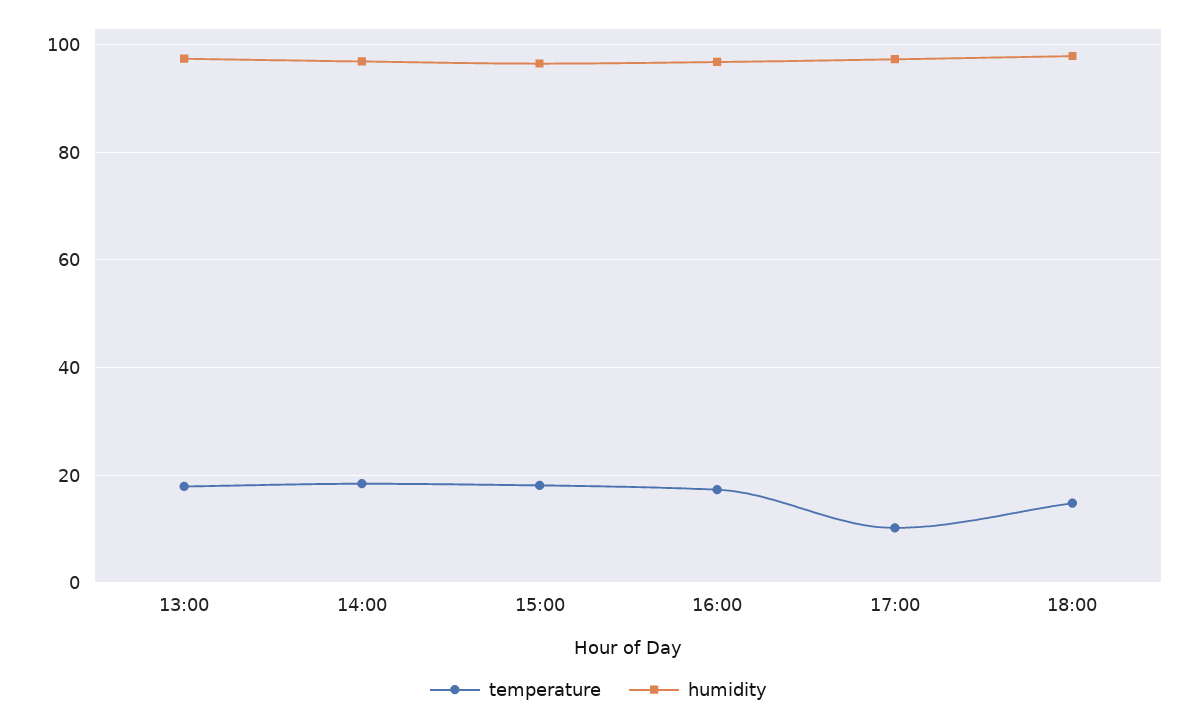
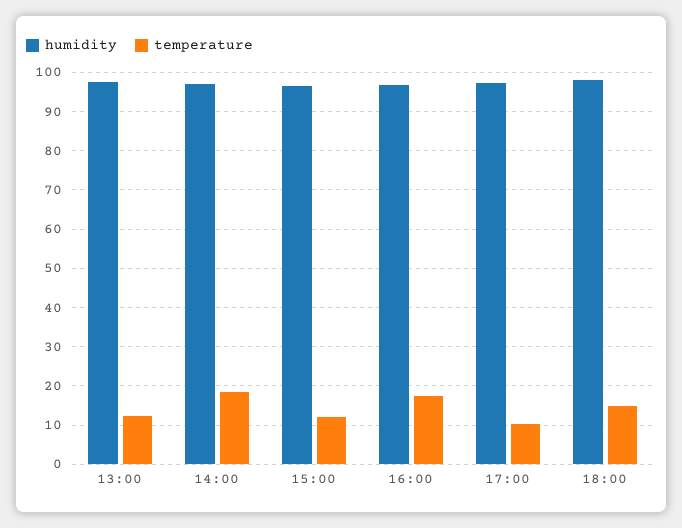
  {
    "temperature": {
-     "13:00": 18,
+     "13:00": 12,
      "14:00": 18,
-     "15:00": 18,
+     "15:00": 12,
      "16:00": 18,
      "17:00": 10,
      "18:00": 14
    },
    "humidity": {
      "13:00": 98,
      "14:00": 96,
      "15:00": 96,
      "16:00": 96,
      "17:00": 98,
      "18:00": 98
    }
  }

